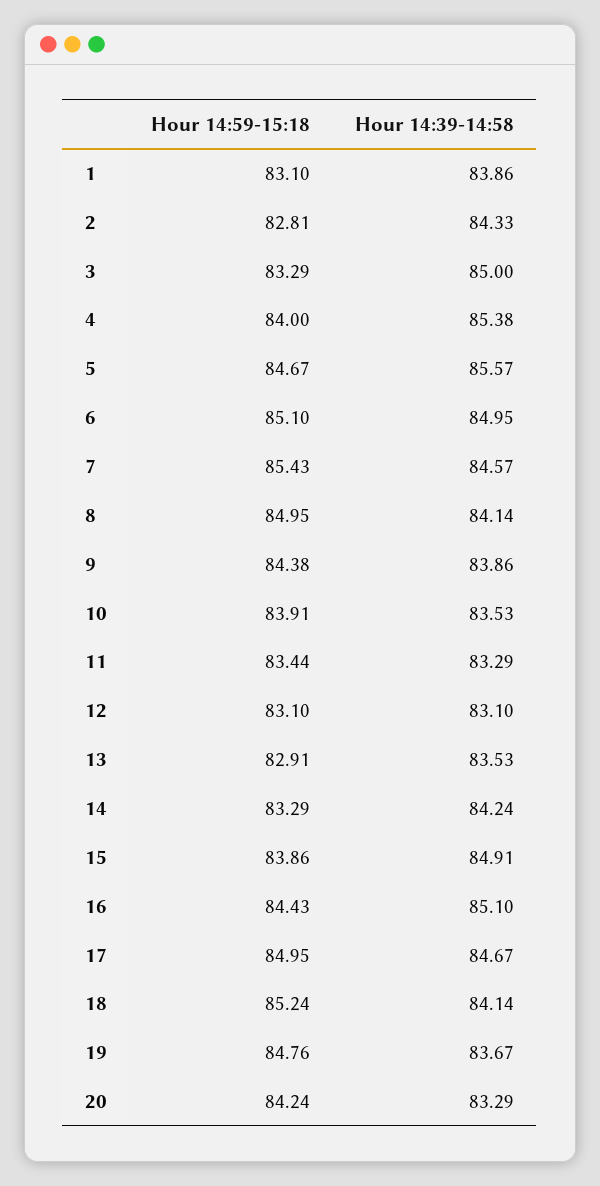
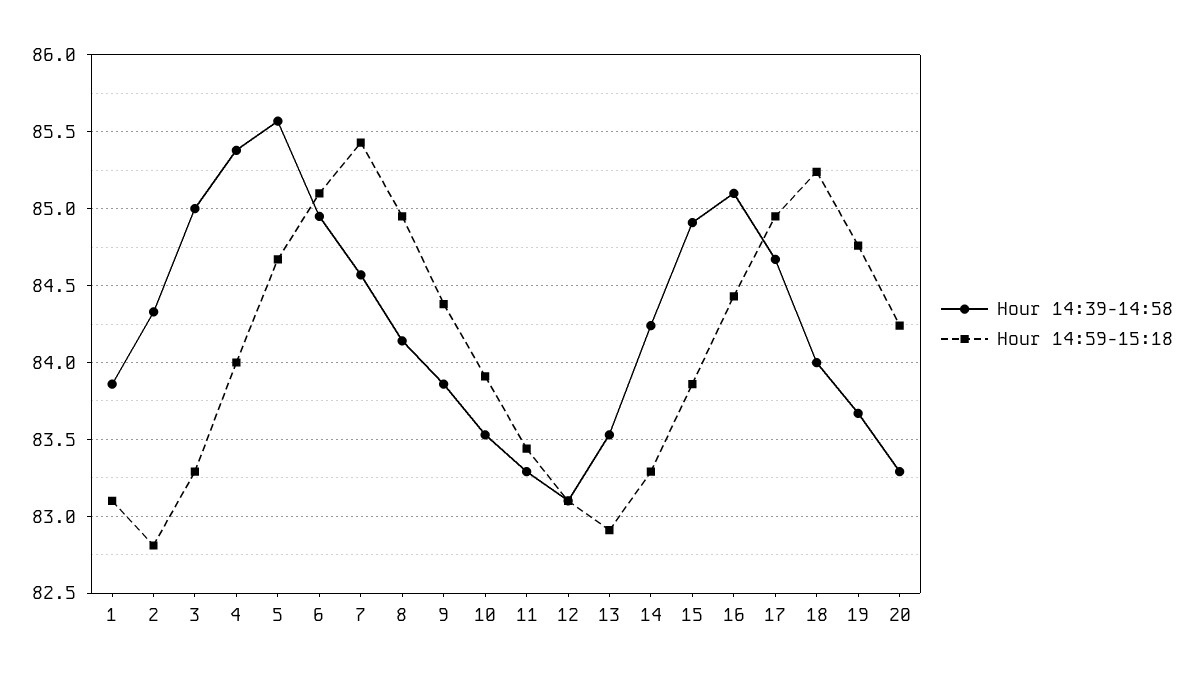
  {
    "Hour 14:59-15:18": {
      "1": 83.1,
      "2": 82.81,
      "3": 83.29,
      "4": 84,
      "5": 84.67,
      "6": 85.1,
      "7": 85.43,
      "8": 84.95,
      "9": 84.38,
      "10": 83.91,
      "11": 83.44,
      "12": 83.1,
      "13": 82.91,
      "14": 83.29,
      "15": 83.86,
      "16": 84.43,
      "17": 84.95,
      "18": 85.24,
      "19": 84.76,
      "20": 84.24
    },
    "Hour 14:39-14:58": {
      "1": 83.86,
      "2": 84.33,
      "3": 85,
      "4": 85.38,
      "5": 85.57,
      "6": 84.95,
      "7": 84.57,
      "8": 84.14,
      "9": 83.86,
      "10": 83.53,
      "11": 83.29,
      "12": 83.1,
      "13": 83.53,
      "14": 84.24,
      "15": 84.91,
      "16": 85.1,
      "17": 84.67,
-     "18": 84.14,
+     "18": 84,
      "19": 83.67,
      "20": 83.29
    }
  }

